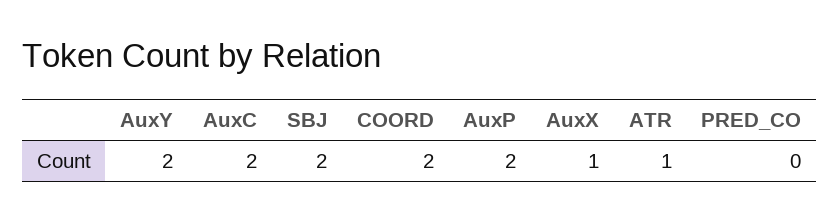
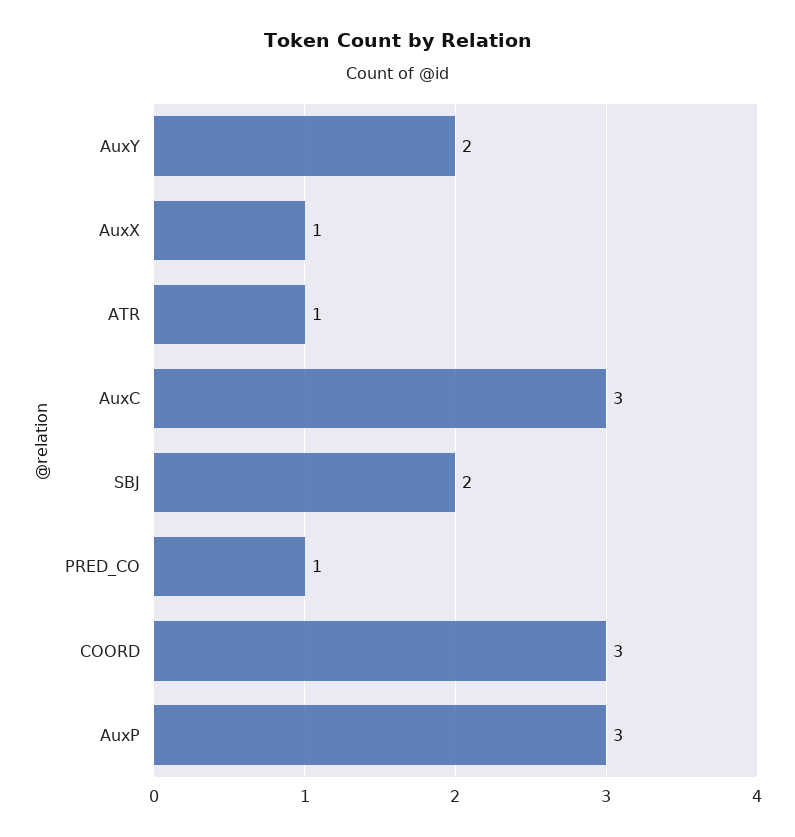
  {
    "AuxY": 2,
-   "AuxC": 2,
+   "AuxC": 3,
    "SBJ": 2,
-   "COORD": 2,
+   "COORD": 3,
-   "AuxP": 2,
+   "AuxP": 3,
    "AuxX": 1,
    "ATR": 1,
-   "PRED_CO": 0
+   "PRED_CO": 1
  }

